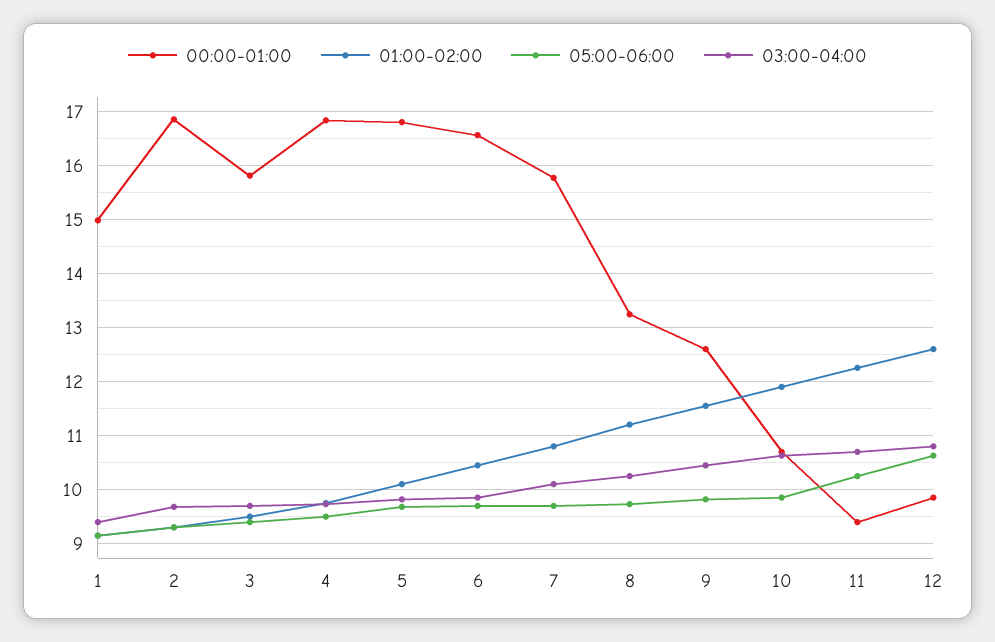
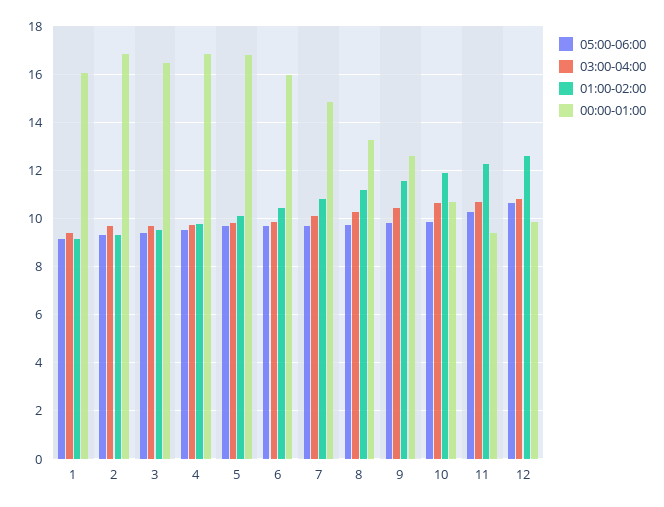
  {
    "00:00-01:00": {
-     "1": 15,
+     "1": 16,
      "2": 16.8,
-     "3": 15.8,
+     "3": 16.5,
      "4": 16.8,
      "5": 16.8,
-     "6": 16.6,
+     "6": 16,
-     "7": 15.8,
+     "7": 14.75,
      "8": 13.2,
      "9": 12.6,
      "10": 10.8,
      "11": 9.4,
      "12": 9.8
    },
    "01:00-02:00": {
      "1": 9.2,
      "2": 9.4,
      "3": 9.6,
      "4": 9.8,
      "5": 10.2,
      "6": 10.4,
      "7": 10.8,
      "8": 11.2,
      "9": 11.6,
      "10": 12,
      "11": 12.2,
      "12": 12.6
    },
    "05:00-06:00": {
      "1": 9.2,
      "2": 9.4,
      "3": 9.4,
      "4": 9.6,
      "5": 9.6,
      "6": 9.8,
      "7": 9.8,
      "8": 9.8,
      "9": 9.8,
      "10": 9.8,
      "11": 10.2,
      "12": 10.6
    },
    "03:00-04:00": {
      "1": 9.4,
      "2": 9.6,
      "3": 9.8,
      "4": 9.8,
      "5": 9.8,
      "6": 9.8,
      "7": 10.2,
      "8": 10.2,
      "9": 10.4,
      "10": 10.6,
      "11": 10.8,
      "12": 10.8
    }
  }

